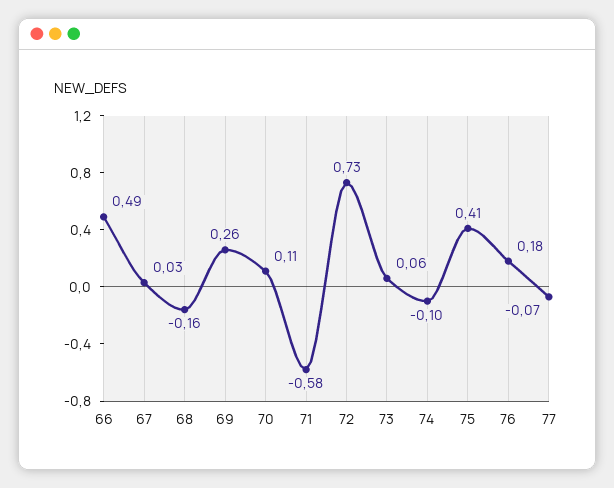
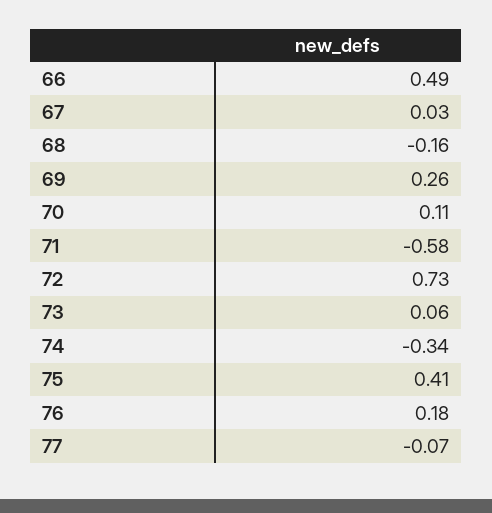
  {
    "66": 0.49,
    "67": 0.03,
    "68": -0.16,
    "69": 0.26,
    "70": 0.11,
    "71": -0.58,
    "72": 0.73,
    "73": 0.06,
-   "74": -0.1,
+   "74": -0.34,
    "75": 0.41,
    "76": 0.18,
    "77": -0.07
  }

